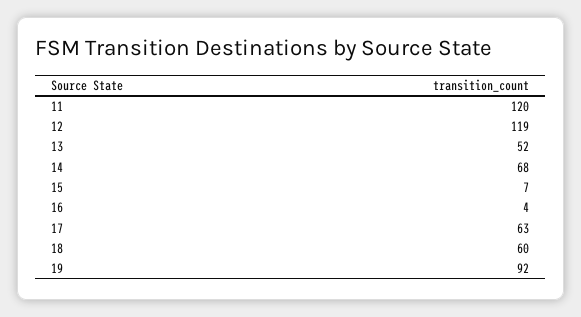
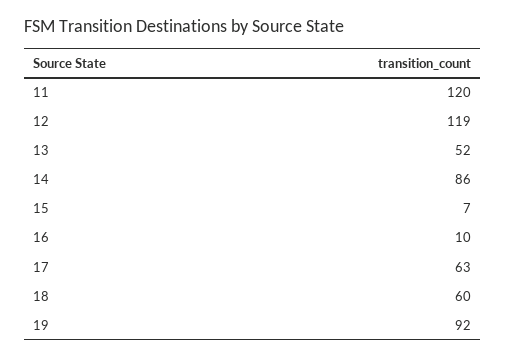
  {
    "11": 120,
    "12": 119,
    "13": 52,
-   "14": 68,
+   "14": 86,
    "15": 7,
-   "16": 4,
+   "16": 10,
    "17": 63,
    "18": 60,
    "19": 92
  }

